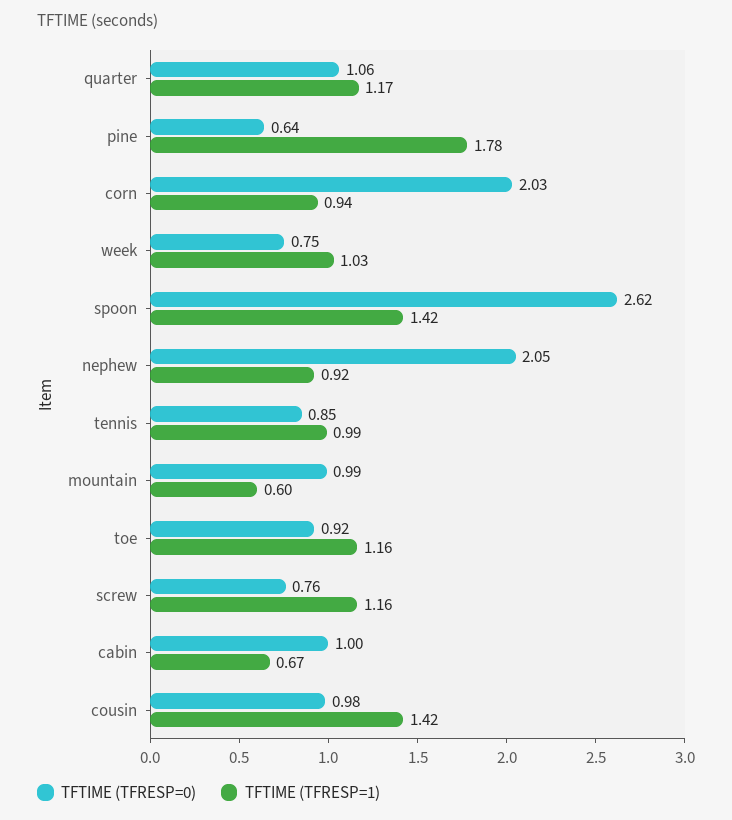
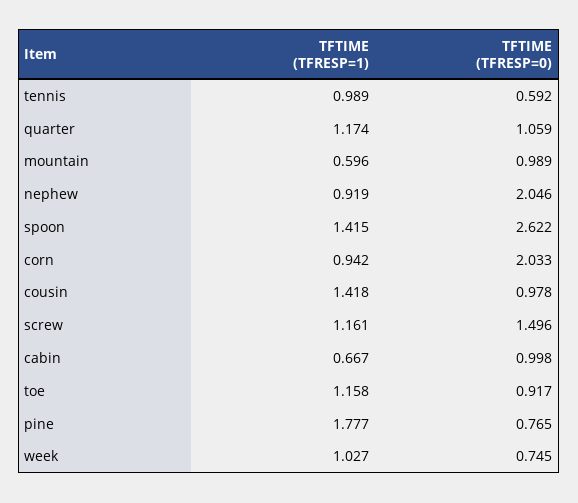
  {
    "TFTIME (TFRESP=0)": {
      "quarter": 1.059,
-     "pine": 0.64,
+     "pine": 0.765,
      "corn": 2.033,
      "week": 0.745,
      "spoon": 2.622,
      "nephew": 2.046,
-     "tennis": 0.85,
+     "tennis": 0.592,
      "mountain": 0.989,
      "toe": 0.917,
-     "screw": 0.76,
+     "screw": 1.496,
      "cabin": 0.998,
      "cousin": 0.978
    },
    "TFTIME (TFRESP=1)": {
      "quarter": 1.174,
      "pine": 1.777,
      "corn": 0.942,
      "week": 1.027,
      "spoon": 1.415,
      "nephew": 0.919,
      "tennis": 0.989,
      "mountain": 0.596,
      "toe": 1.158,
      "screw": 1.161,
      "cabin": 0.667,
      "cousin": 1.418
    }
  }

